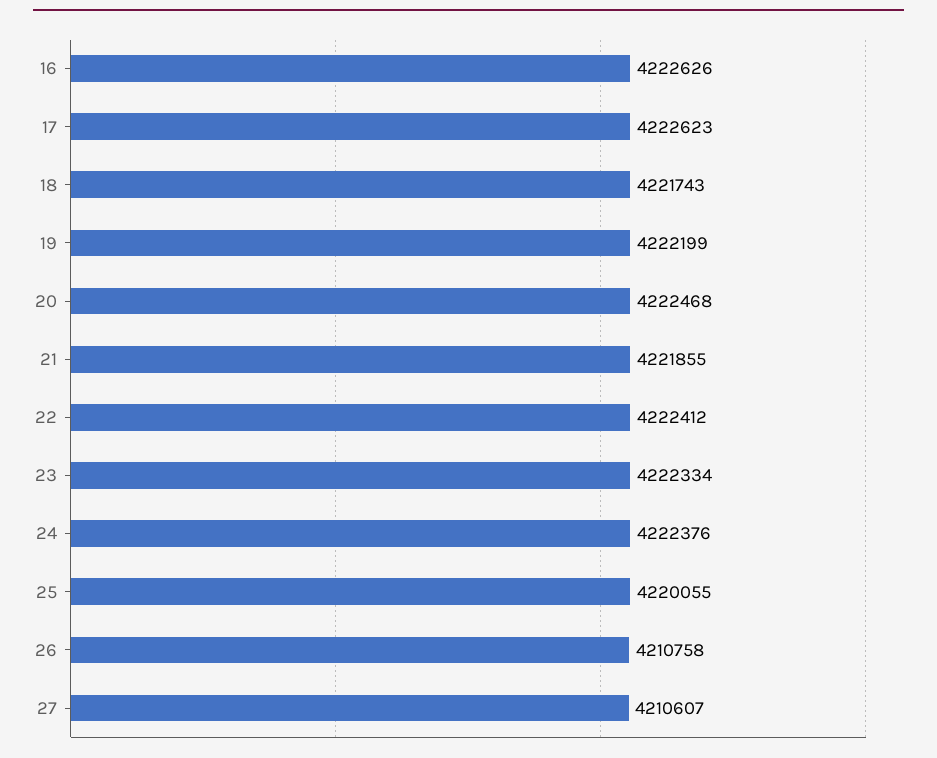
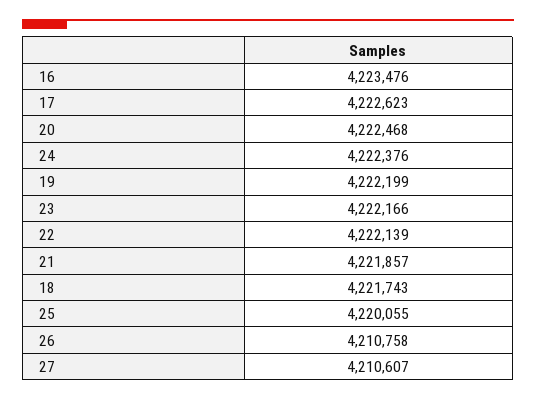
  {
-   "16": 4222626,
+   "16": 4223476,
    "17": 4222623,
    "18": 4221743,
    "19": 4222199,
    "20": 4222468,
-   "21": 4221855,
+   "21": 4221857,
-   "22": 4222412,
+   "22": 4222139,
-   "23": 4222334,
+   "23": 4222166,
    "24": 4222376,
    "25": 4220055,
    "26": 4210758,
    "27": 4210607
  }

